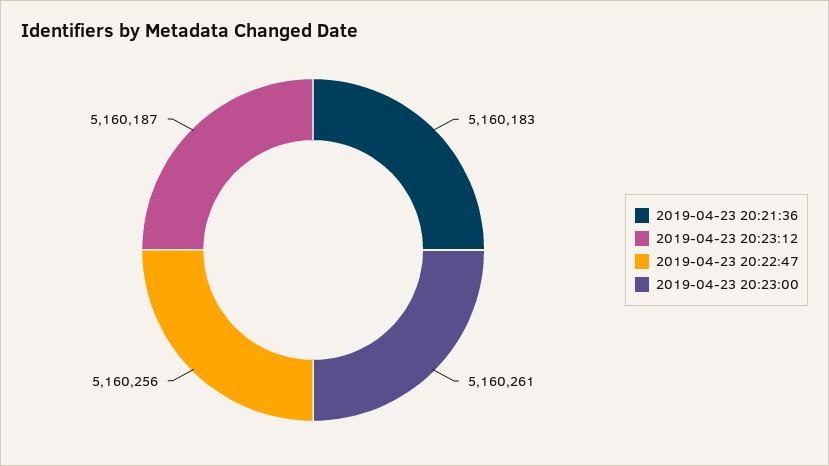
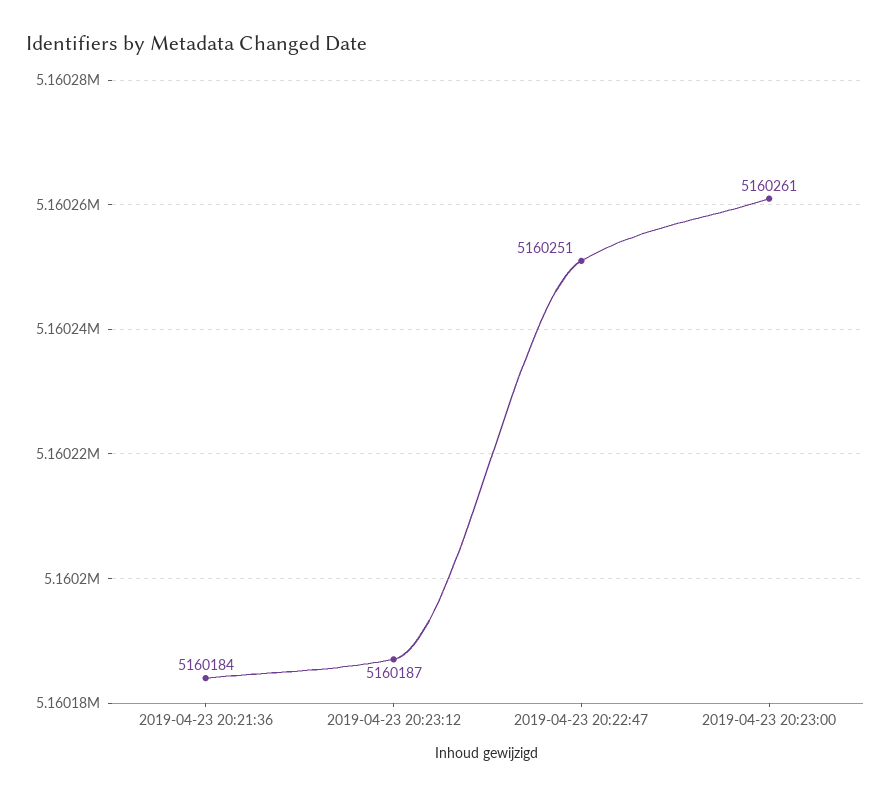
  {
-   "2019-04-23 20:21:36": 5160183,
+   "2019-04-23 20:21:36": 5160184,
    "2019-04-23 20:23:12": 5160187,
-   "2019-04-23 20:22:47": 5160256,
+   "2019-04-23 20:22:47": 5160251,
    "2019-04-23 20:23:00": 5160261
  }

